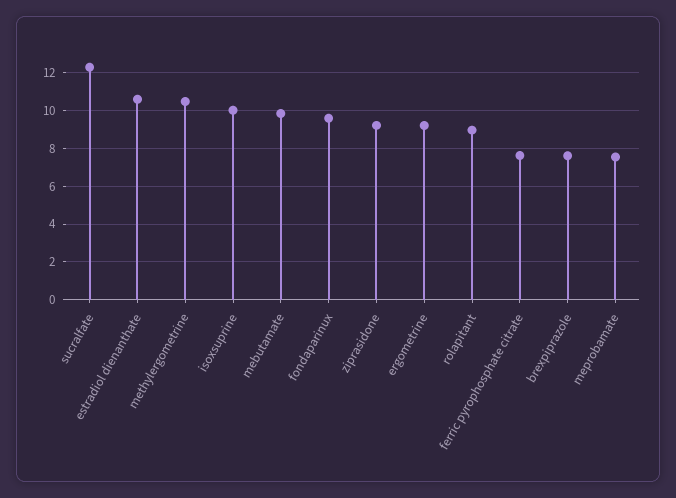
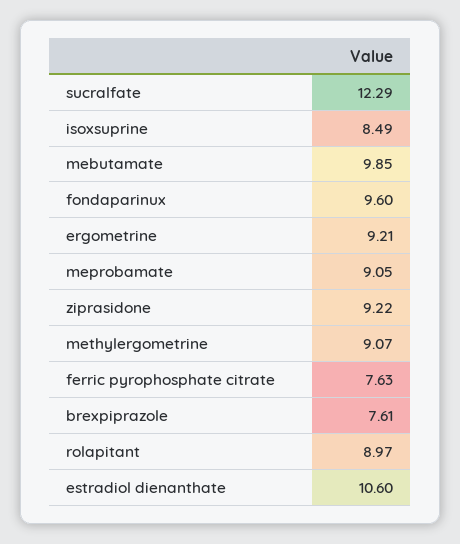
  {
    "sucralfate": 12.29,
    "estradiol dienanthate": 10.6,
-   "methylergometrine": 10.5,
+   "methylergometrine": 9.07,
-   "isoxsuprine": 10,
+   "isoxsuprine": 8.49,
    "mebutamate": 9.85,
    "fondaparinux": 9.6,
    "ziprasidone": 9.22,
    "ergometrine": 9.21,
    "rolapitant": 8.97,
    "ferric pyrophosphate citrate": 7.63,
    "brexpiprazole": 7.61,
-   "meprobamate": 7.5
+   "meprobamate": 9.05
  }

